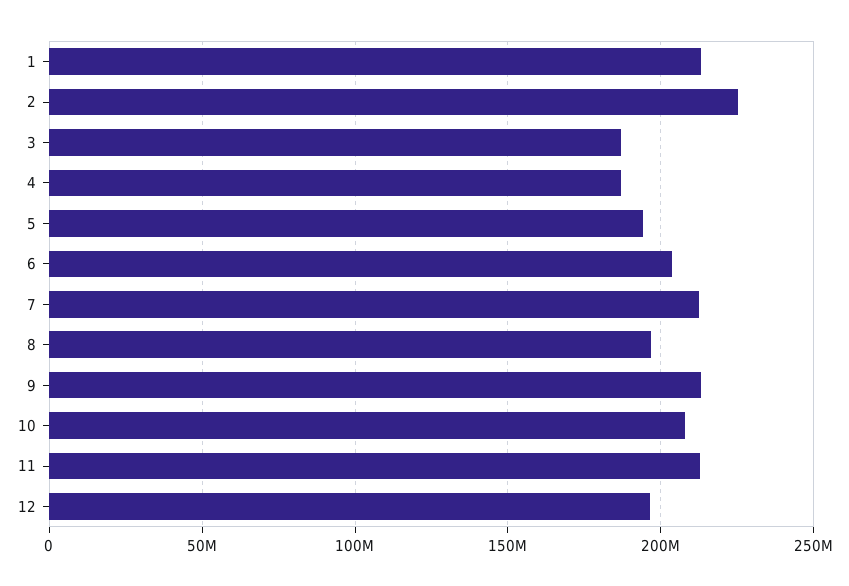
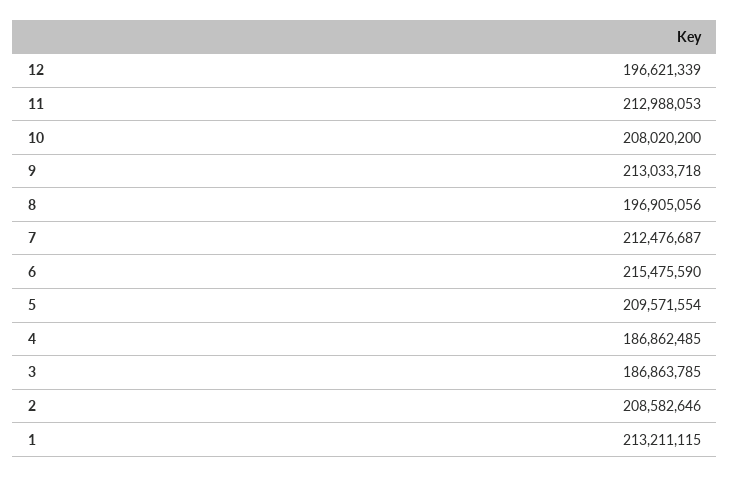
  {
    "1": 213211115,
-   "2": 225000000,
+   "2": 208582646,
    "3": 186863785,
    "4": 186862485,
-   "5": 195000000,
+   "5": 209571554,
-   "6": 205000000,
+   "6": 215475590,
    "7": 212476687,
    "8": 196905056,
    "9": 213033718,
    "10": 208020200,
    "11": 212988053,
    "12": 196621339
  }

